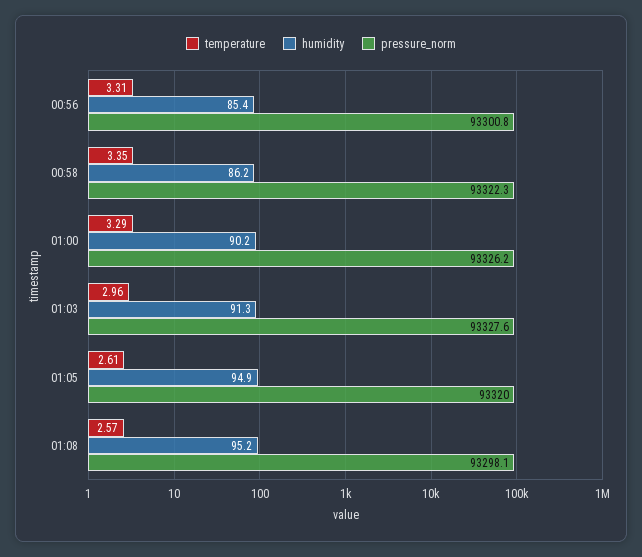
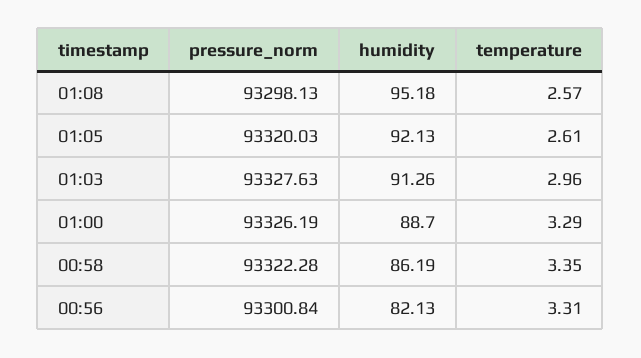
  {
    "temperature": {
      "00:56": 3.31,
      "00:58": 3.35,
      "01:00": 3.29,
      "01:03": 2.96,
      "01:05": 2.61,
      "01:08": 2.57
    },
    "humidity": {
-     "00:56": 85.4,
+     "00:56": 82.13,
      "00:58": 86.19,
-     "01:00": 90.2,
+     "01:00": 88.7,
      "01:03": 91.26,
-     "01:05": 94.9,
+     "01:05": 92.13,
      "01:08": 95.18
    },
    "pressure_norm": {
      "00:56": 93300.84,
      "00:58": 93322.28,
      "01:00": 93326.19,
      "01:03": 93327.63,
      "01:05": 93320.03,
      "01:08": 93298.13
    }
  }

